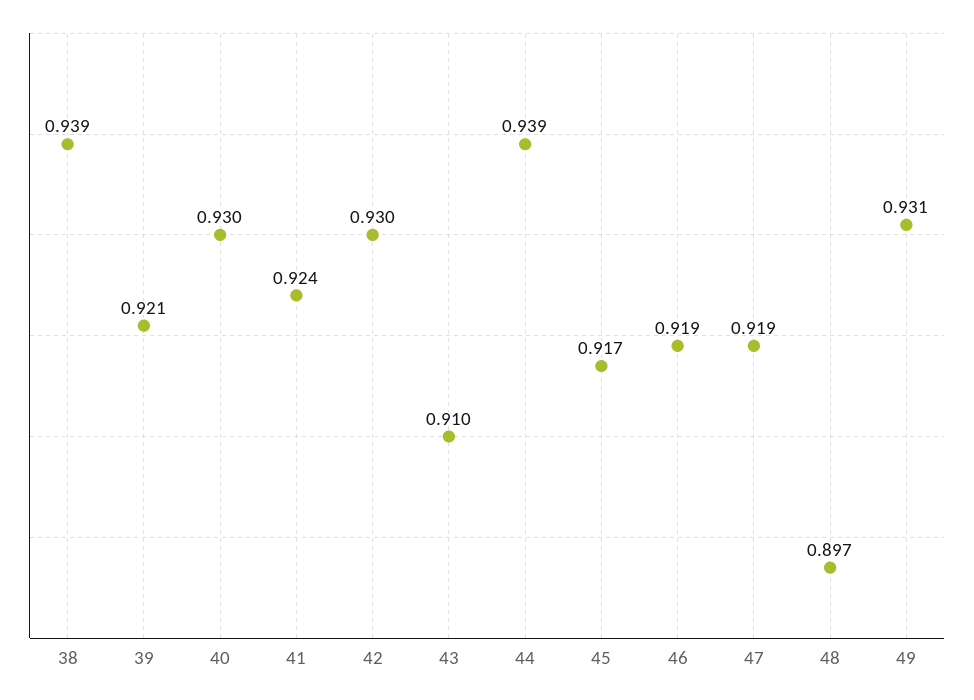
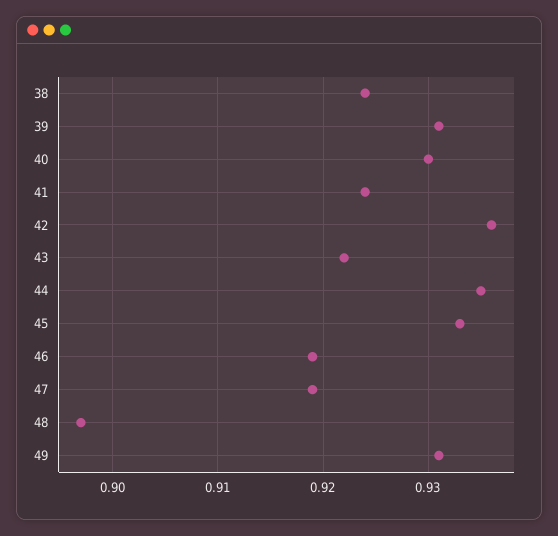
  {
-   "38": 0.939,
+   "38": 0.924,
-   "39": 0.921,
+   "39": 0.931,
    "40": 0.93,
    "41": 0.924,
-   "42": 0.93,
+   "42": 0.936,
-   "43": 0.91,
+   "43": 0.922,
-   "44": 0.939,
+   "44": 0.935,
-   "45": 0.917,
+   "45": 0.933,
    "46": 0.919,
    "47": 0.919,
    "48": 0.897,
    "49": 0.931
  }

